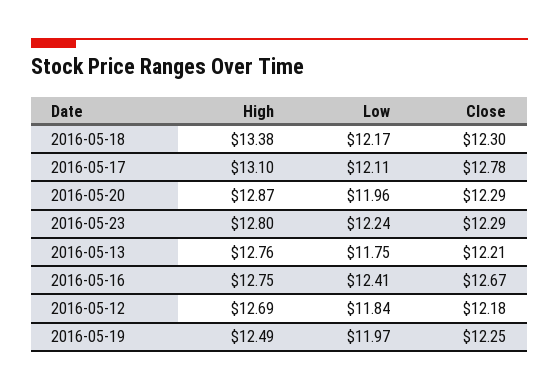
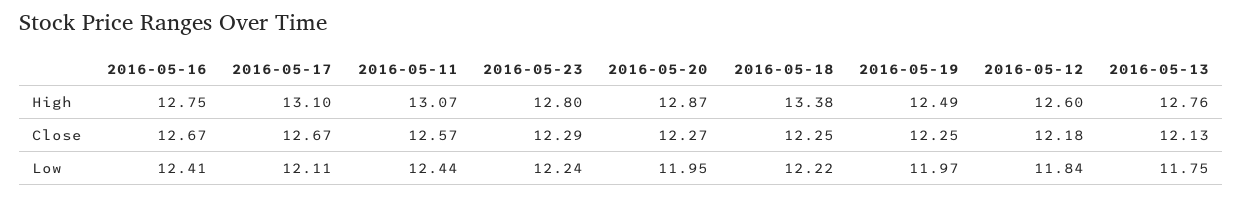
  {
    "High": {
      "2016-05-18": 13.38,
      "2016-05-17": 13.1,
      "2016-05-20": 12.87,
      "2016-05-23": 12.8,
      "2016-05-13": 12.76,
      "2016-05-16": 12.75,
-     "2016-05-12": 12.69,
+     "2016-05-12": 12.6,
-     "2016-05-19": 12.49
+     "2016-05-19": 12.49,
+     "2016-05-11": 13.07
    },
    "Low": {
-     "2016-05-18": 12.17,
+     "2016-05-18": 12.22,
      "2016-05-17": 12.11,
-     "2016-05-20": 11.96,
+     "2016-05-20": 11.95,
      "2016-05-23": 12.24,
      "2016-05-13": 11.75,
      "2016-05-16": 12.41,
      "2016-05-12": 11.84,
-     "2016-05-19": 11.97
+     "2016-05-19": 11.97,
+     "2016-05-11": 12.44
    },
    "Close": {
-     "2016-05-18": 12.3,
+     "2016-05-18": 12.25,
-     "2016-05-17": 12.78,
+     "2016-05-17": 12.67,
-     "2016-05-20": 12.29,
+     "2016-05-20": 12.27,
      "2016-05-23": 12.29,
-     "2016-05-13": 12.21,
+     "2016-05-13": 12.13,
      "2016-05-16": 12.67,
      "2016-05-12": 12.18,
-     "2016-05-19": 12.25
+     "2016-05-19": 12.25,
+     "2016-05-11": 12.57
    }
  }

